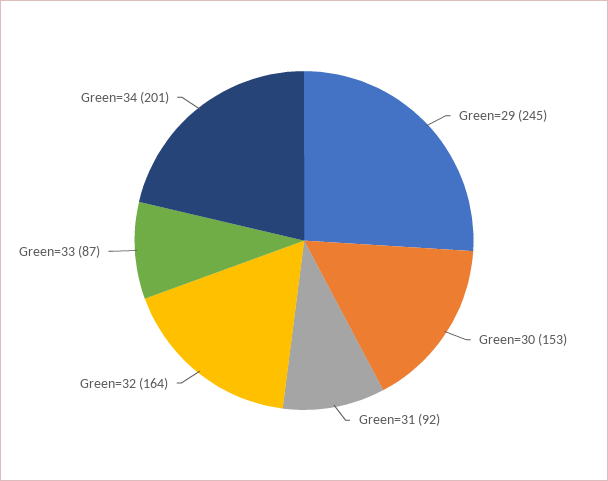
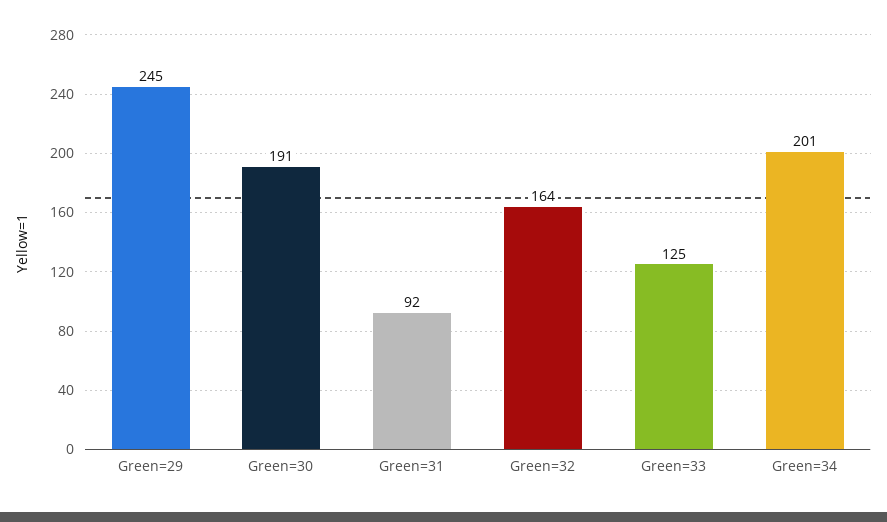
  {
    "Green=29": 245,
-   "Green=30": 153,
+   "Green=30": 191,
    "Green=31": 92,
    "Green=32": 164,
-   "Green=33": 87,
+   "Green=33": 125,
    "Green=34": 201
  }

